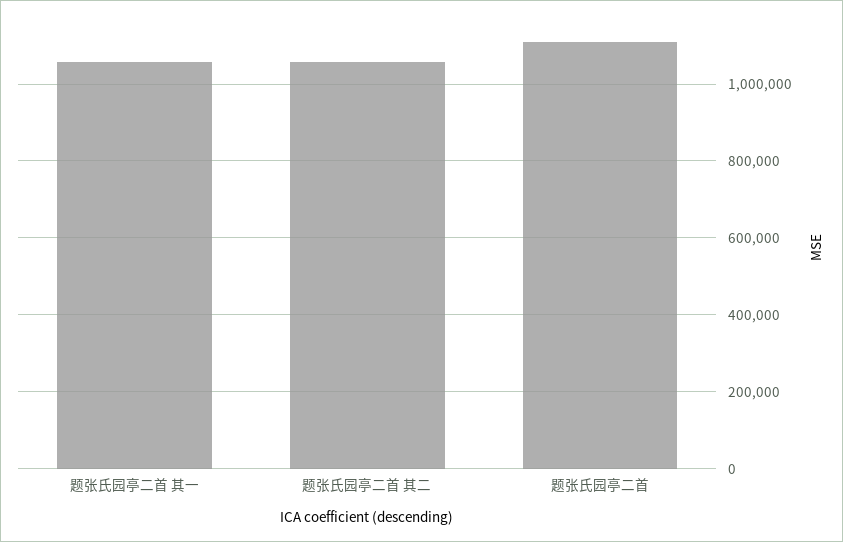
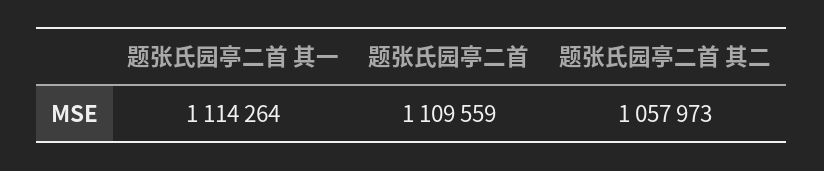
  {
-   "题张氏园亭二首 其一": 1060000,
+   "题张氏园亭二首 其一": 1114264,
    "题张氏园亭二首 其二": 1057973,
    "题张氏园亭二首": 1109559
  }

